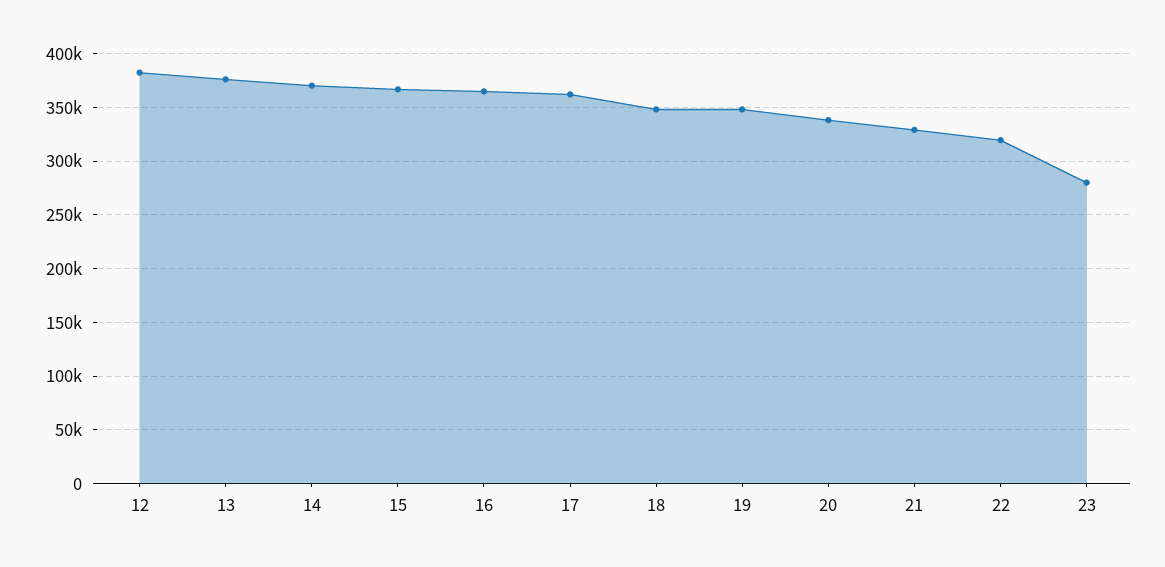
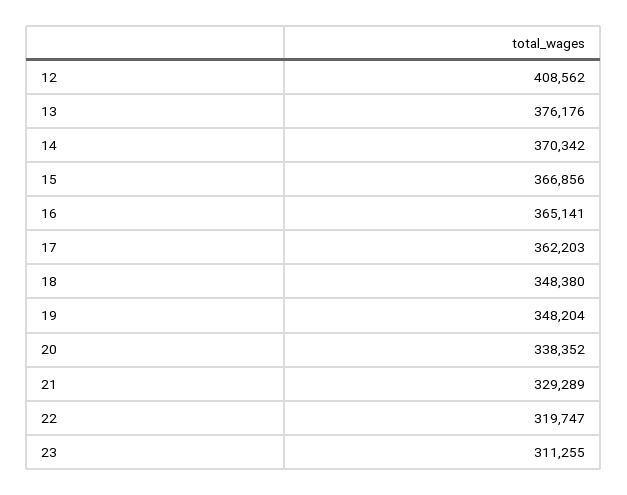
  {
-   "12": 380000,
+   "12": 408562,
    "13": 376176,
    "14": 370342,
    "15": 366856,
    "16": 365141,
    "17": 362203,
    "18": 348380,
    "19": 348204,
    "20": 338352,
    "21": 329289,
    "22": 319747,
-   "23": 280000
+   "23": 311255
  }

